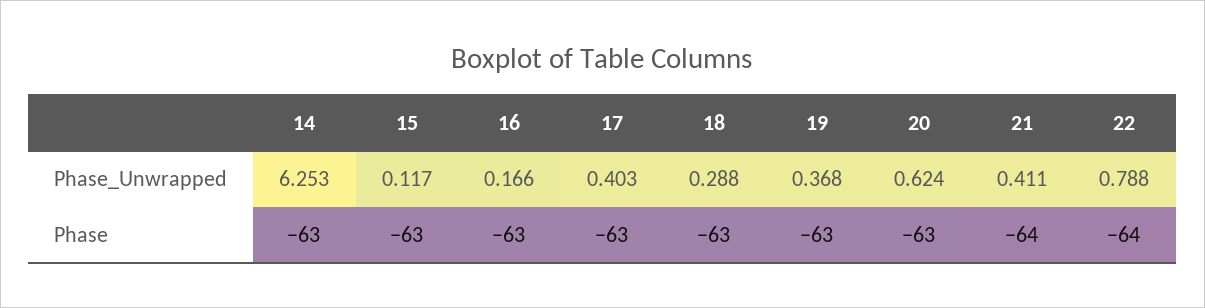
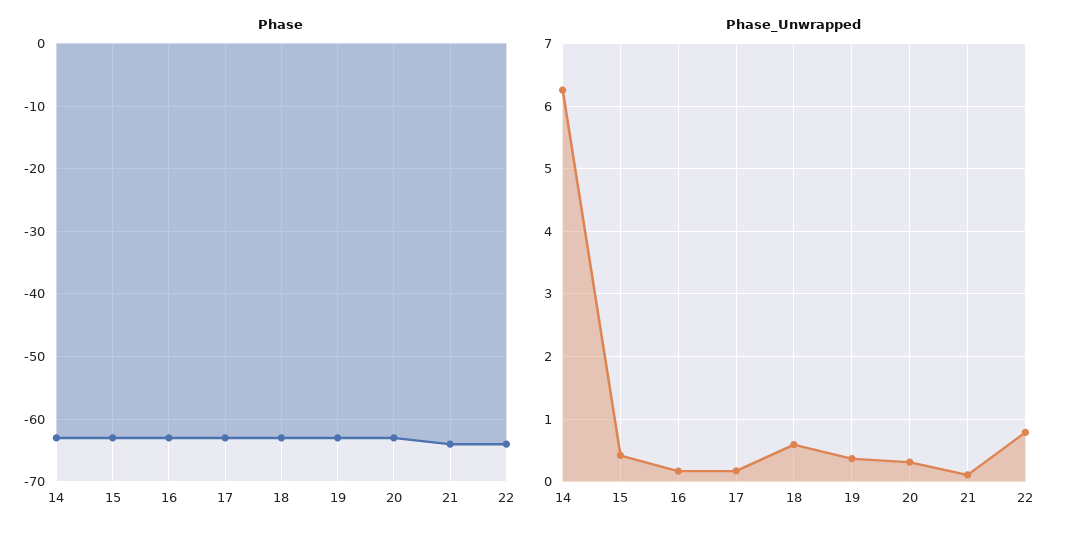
  {
    "Phase_Unwrapped": {
      "14": 6.253,
-     "15": 0.117,
+     "15": 0.4,
      "16": 0.166,
-     "17": 0.403,
+     "17": 0.2,
-     "18": 0.288,
+     "18": 0.6,
      "19": 0.368,
-     "20": 0.624,
+     "20": 0.3,
-     "21": 0.411,
+     "21": 0.1,
      "22": 0.788
    },
    "Phase": {
      "14": -63,
      "15": -63,
      "16": -63,
      "17": -63,
      "18": -63,
      "19": -63,
      "20": -63,
      "21": -64,
      "22": -64
    }
  }

